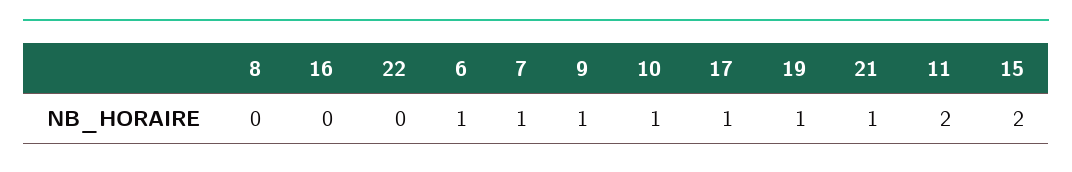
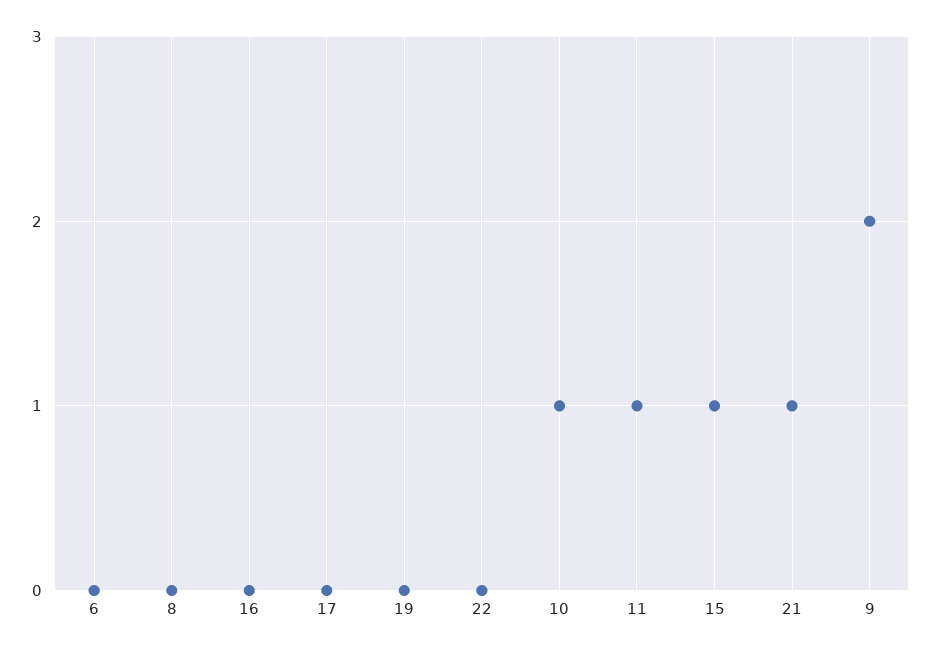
  {
    "8": 0,
    "16": 0,
    "22": 0,
-   "6": 1,
+   "6": 0,
-   "7": 1,
-   "9": 1,
+   "9": 2,
    "10": 1,
-   "17": 1,
+   "17": 0,
-   "19": 1,
+   "19": 0,
    "21": 1,
-   "11": 2,
+   "11": 1,
-   "15": 2
+   "15": 1
  }

